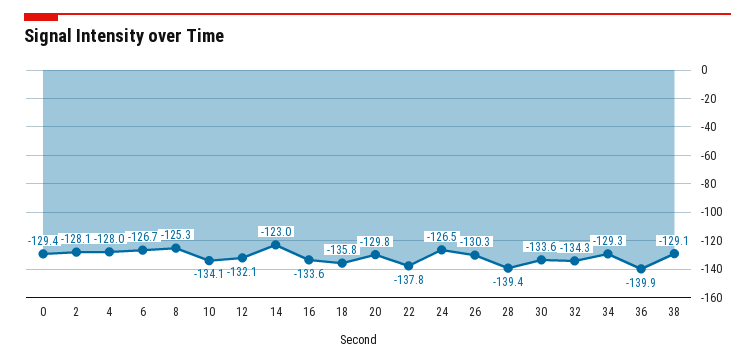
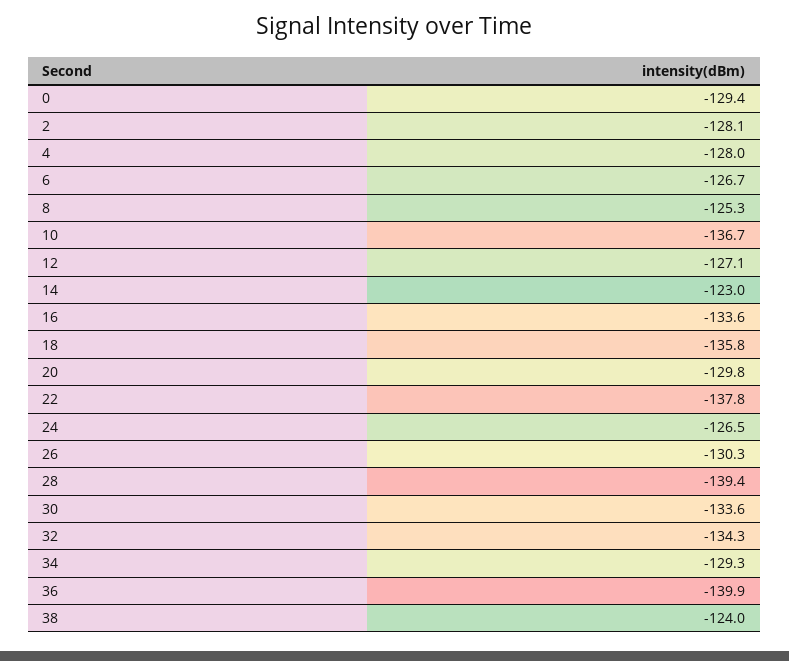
  {
    "0": -129.4,
    "2": -128.1,
    "4": -128,
    "6": -126.7,
    "8": -125.3,
-   "10": -134.1,
+   "10": -136.7,
-   "12": -132.1,
+   "12": -127.1,
    "14": -123,
    "16": -133.6,
    "18": -135.8,
    "20": -129.8,
    "22": -137.8,
    "24": -126.5,
    "26": -130.3,
    "28": -139.4,
    "30": -133.6,
    "32": -134.3,
    "34": -129.3,
    "36": -139.9,
-   "38": -129.1
+   "38": -124
  }

